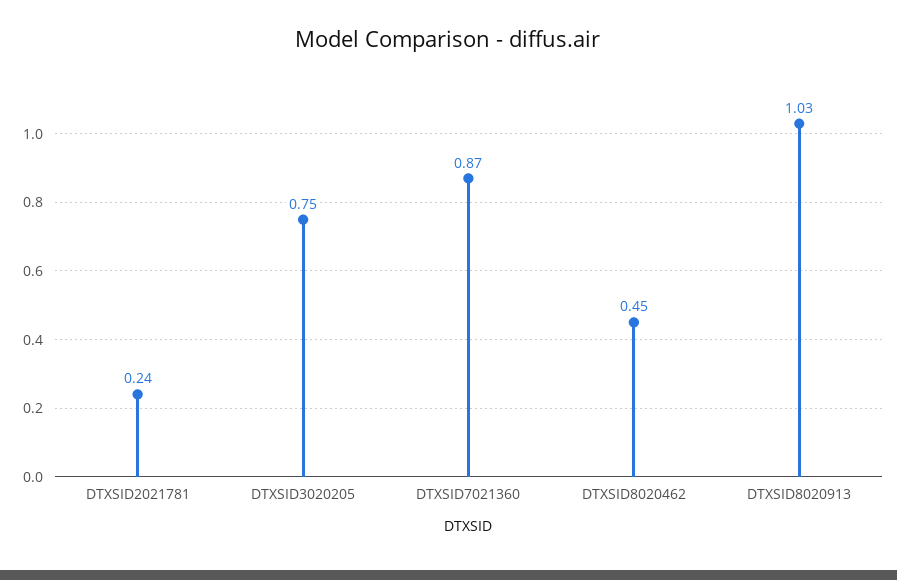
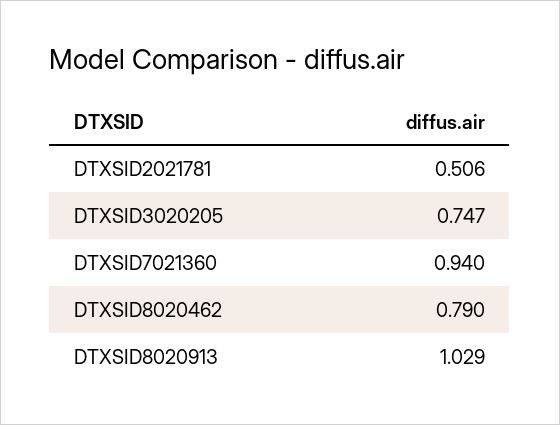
  {
-   "DTXSID2021781": 0.24,
+   "DTXSID2021781": 0.506,
    "DTXSID3020205": 0.747,
-   "DTXSID7021360": 0.87,
+   "DTXSID7021360": 0.94,
-   "DTXSID8020462": 0.45,
+   "DTXSID8020462": 0.79,
    "DTXSID8020913": 1.029
  }

